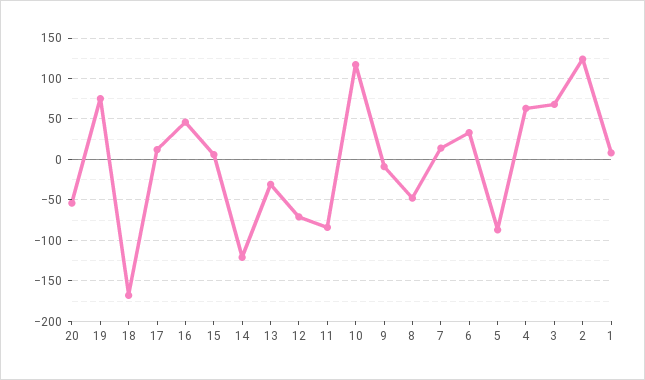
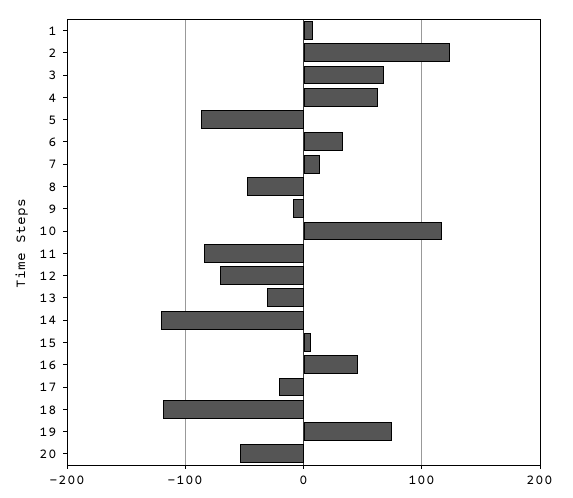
  {
    "20": -50,
    "19": 80,
-   "18": -170,
+   "18": -120,
-   "17": 10,
+   "17": -20,
    "16": 50,
    "15": 10,
    "14": -120,
    "13": -30,
    "12": -70,
    "11": -80,
    "10": 120,
    "9": -10,
    "8": -50,
    "7": 10,
    "6": 30,
    "5": -90,
    "4": 60,
    "3": 70,
    "2": 120,
    "1": 10
  }

